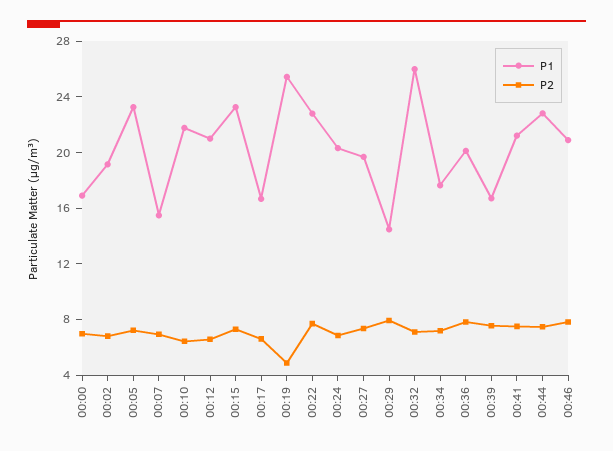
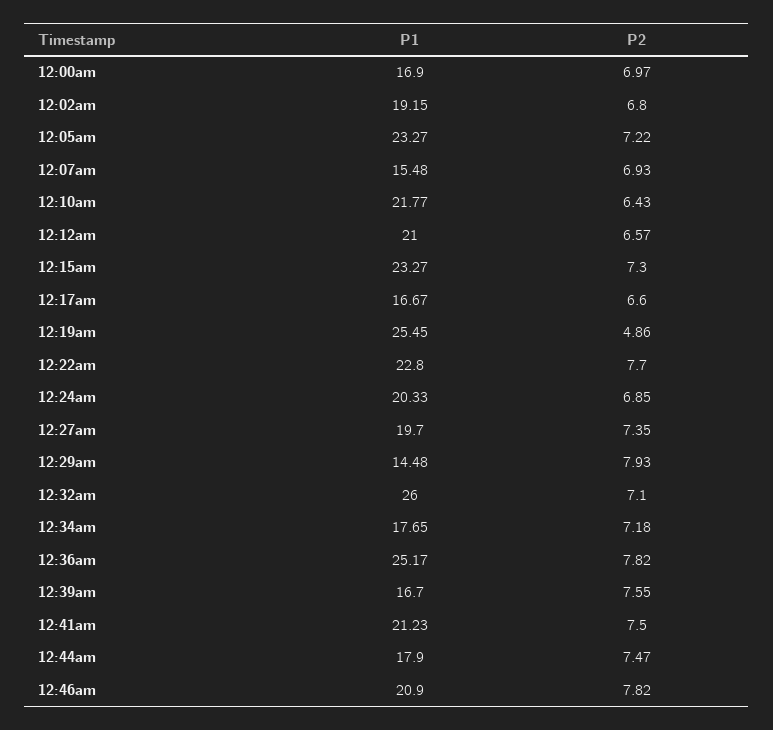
  {
    "P1": {
      "00:00": 16.9,
      "00:02": 19.15,
      "00:05": 23.27,
      "00:07": 15.48,
      "00:10": 21.77,
      "00:12": 21,
      "00:15": 23.27,
      "00:17": 16.67,
      "00:19": 25.45,
      "00:22": 22.8,
      "00:24": 20.33,
      "00:27": 19.7,
      "00:29": 14.48,
      "00:32": 26,
      "00:34": 17.65,
-     "00:36": 20,
+     "00:36": 25.17,
      "00:39": 16.7,
      "00:41": 21.23,
-     "00:44": 23,
+     "00:44": 17.9,
      "00:46": 20.9
    },
    "P2": {
      "00:00": 6.97,
      "00:02": 6.8,
      "00:05": 7.22,
      "00:07": 6.93,
      "00:10": 6.43,
      "00:12": 6.57,
      "00:15": 7.3,
      "00:17": 6.6,
      "00:19": 4.86,
      "00:22": 7.7,
      "00:24": 6.85,
      "00:27": 7.35,
      "00:29": 7.93,
      "00:32": 7.1,
      "00:34": 7.18,
      "00:36": 7.82,
      "00:39": 7.55,
      "00:41": 7.5,
      "00:44": 7.47,
      "00:46": 7.82
    }
  }

